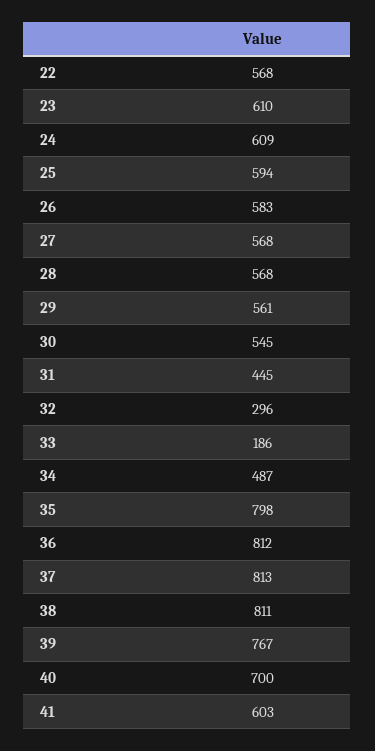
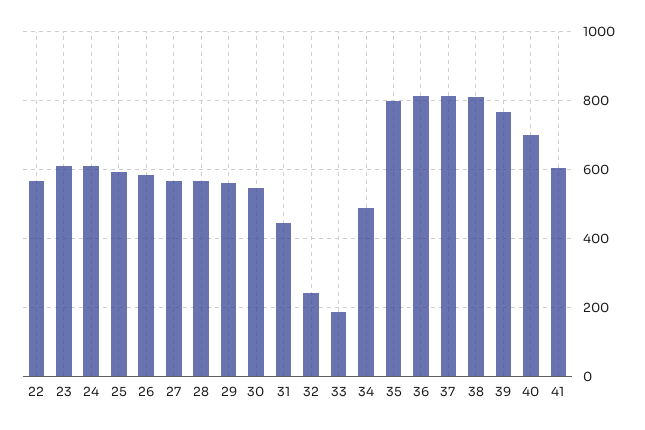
  {
    "22": 568,
    "23": 610,
    "24": 609,
    "25": 594,
    "26": 583,
    "27": 568,
    "28": 568,
    "29": 561,
    "30": 545,
    "31": 445,
-   "32": 296,
+   "32": 240,
    "33": 186,
    "34": 487,
    "35": 798,
    "36": 812,
    "37": 813,
    "38": 811,
    "39": 767,
    "40": 700,
    "41": 603
  }

